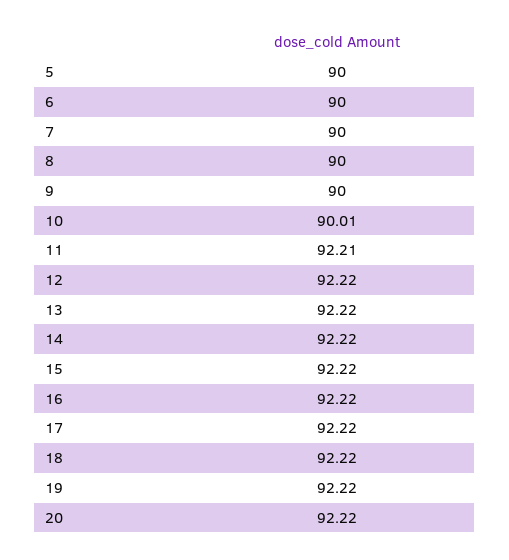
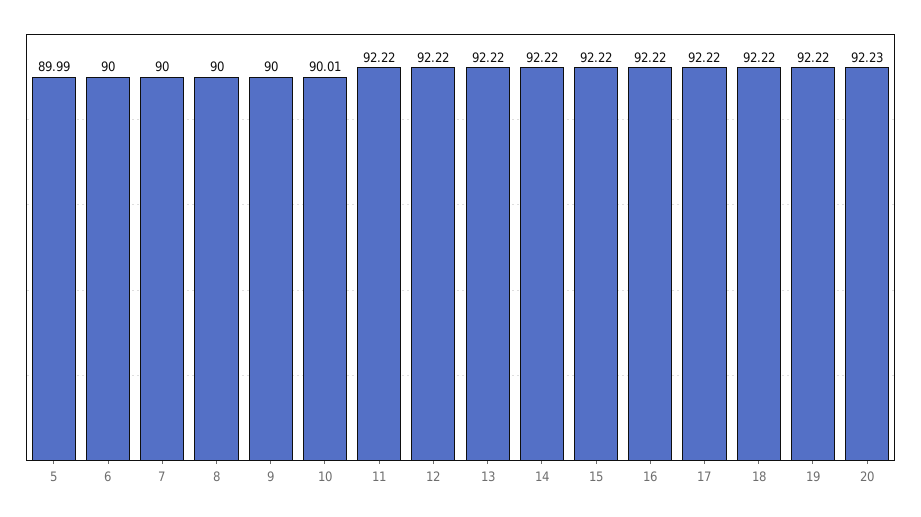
  {
-   "5": 90,
+   "5": 89.99,
    "6": 90,
    "7": 90,
    "8": 90,
    "9": 90,
    "10": 90.01,
-   "11": 92.21,
+   "11": 92.22,
    "12": 92.22,
    "13": 92.22,
    "14": 92.22,
    "15": 92.22,
    "16": 92.22,
    "17": 92.22,
    "18": 92.22,
    "19": 92.22,
-   "20": 92.22
+   "20": 92.23
  }

